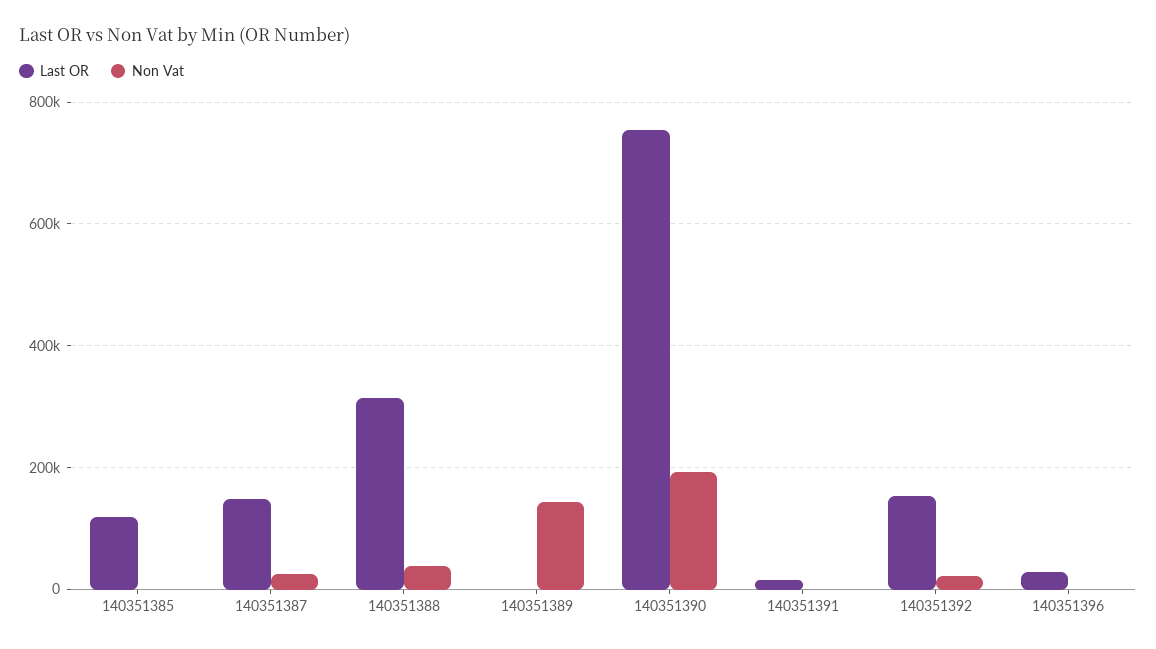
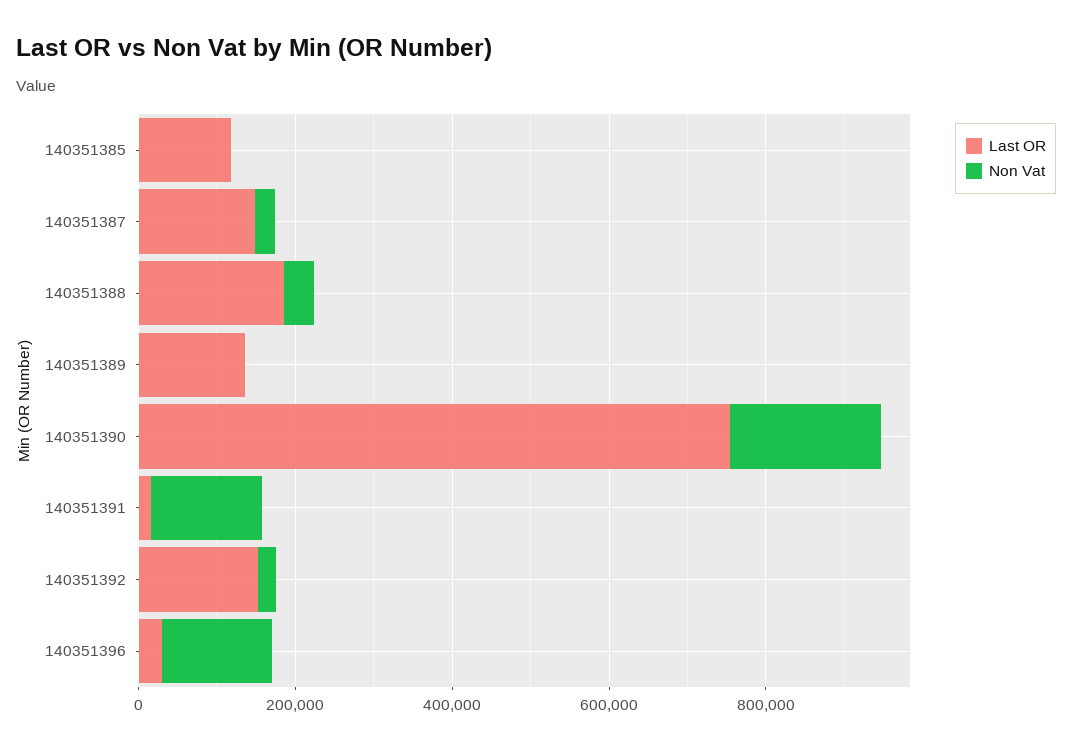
  {
    "Last OR": {
      "140351385": 120000,
      "140351387": 140000,
-     "140351388": 320000,
+     "140351388": 200000,
-     "140351389": 0,
+     "140351389": 150000,
      "140351390": 760000,
      "140351391": 20000,
      "140351392": 160000,
      "140351396": 20000
    },
    "Non Vat": {
      "140351385": 0,
      "140351387": 20000,
      "140351388": 40000,
-     "140351389": 140000,
+     "140351389": 0,
      "140351390": 200000,
-     "140351391": 0,
+     "140351391": 150000,
      "140351392": 20000,
-     "140351396": 0
+     "140351396": 150000
    }
  }

